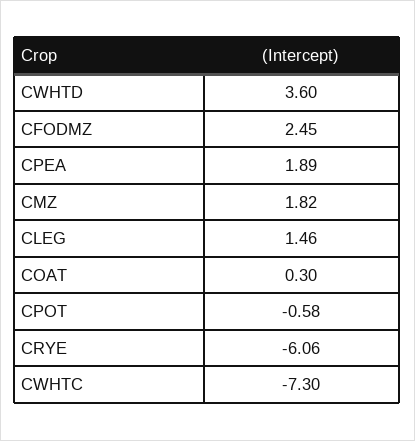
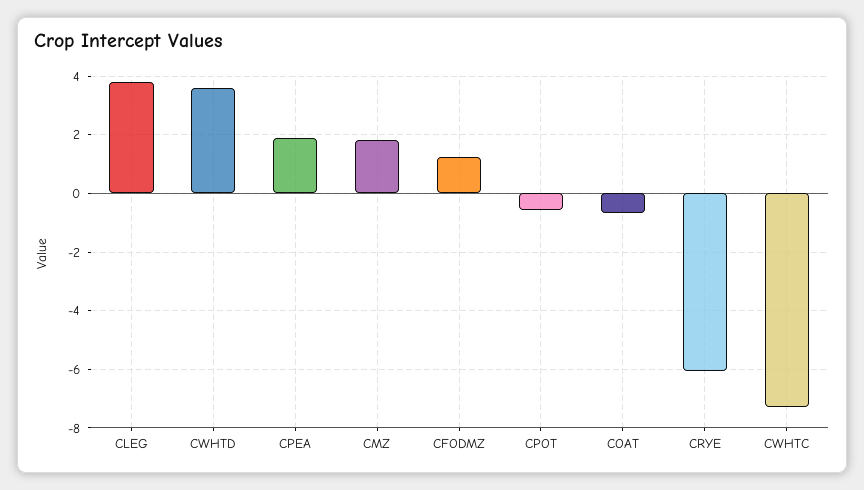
  {
    "CWHTD": 3.6,
-   "CFODMZ": 2.45,
+   "CFODMZ": 1.25,
    "CPEA": 1.89,
    "CMZ": 1.82,
-   "CLEG": 1.46,
+   "CLEG": 3.75,
-   "COAT": 0.3,
+   "COAT": -0.75,
    "CPOT": -0.58,
    "CRYE": -6.06,
    "CWHTC": -7.3
  }

